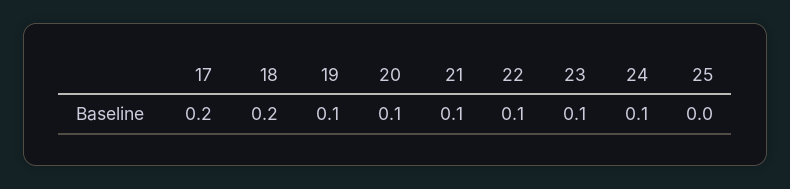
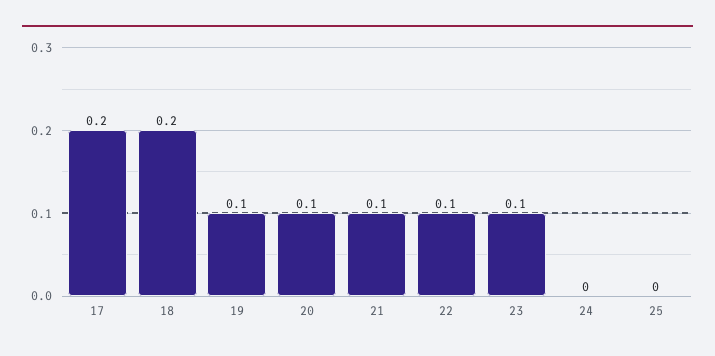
  {
    "17": 0.2,
    "18": 0.2,
    "19": 0.1,
    "20": 0.1,
    "21": 0.1,
    "22": 0.1,
    "23": 0.1,
-   "24": 0.1,
+   "24": 0,
    "25": 0
  }

